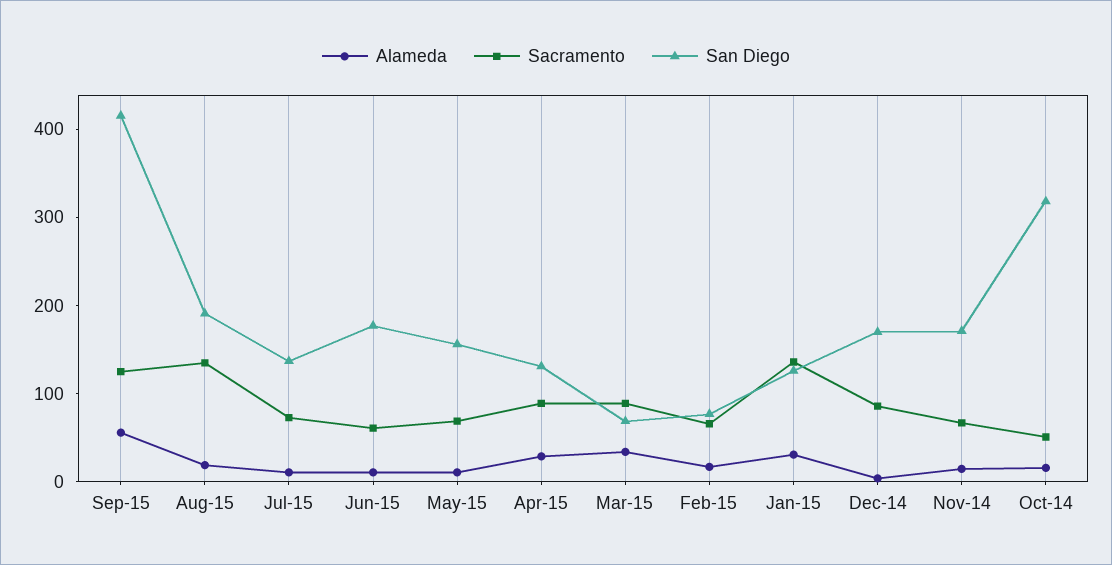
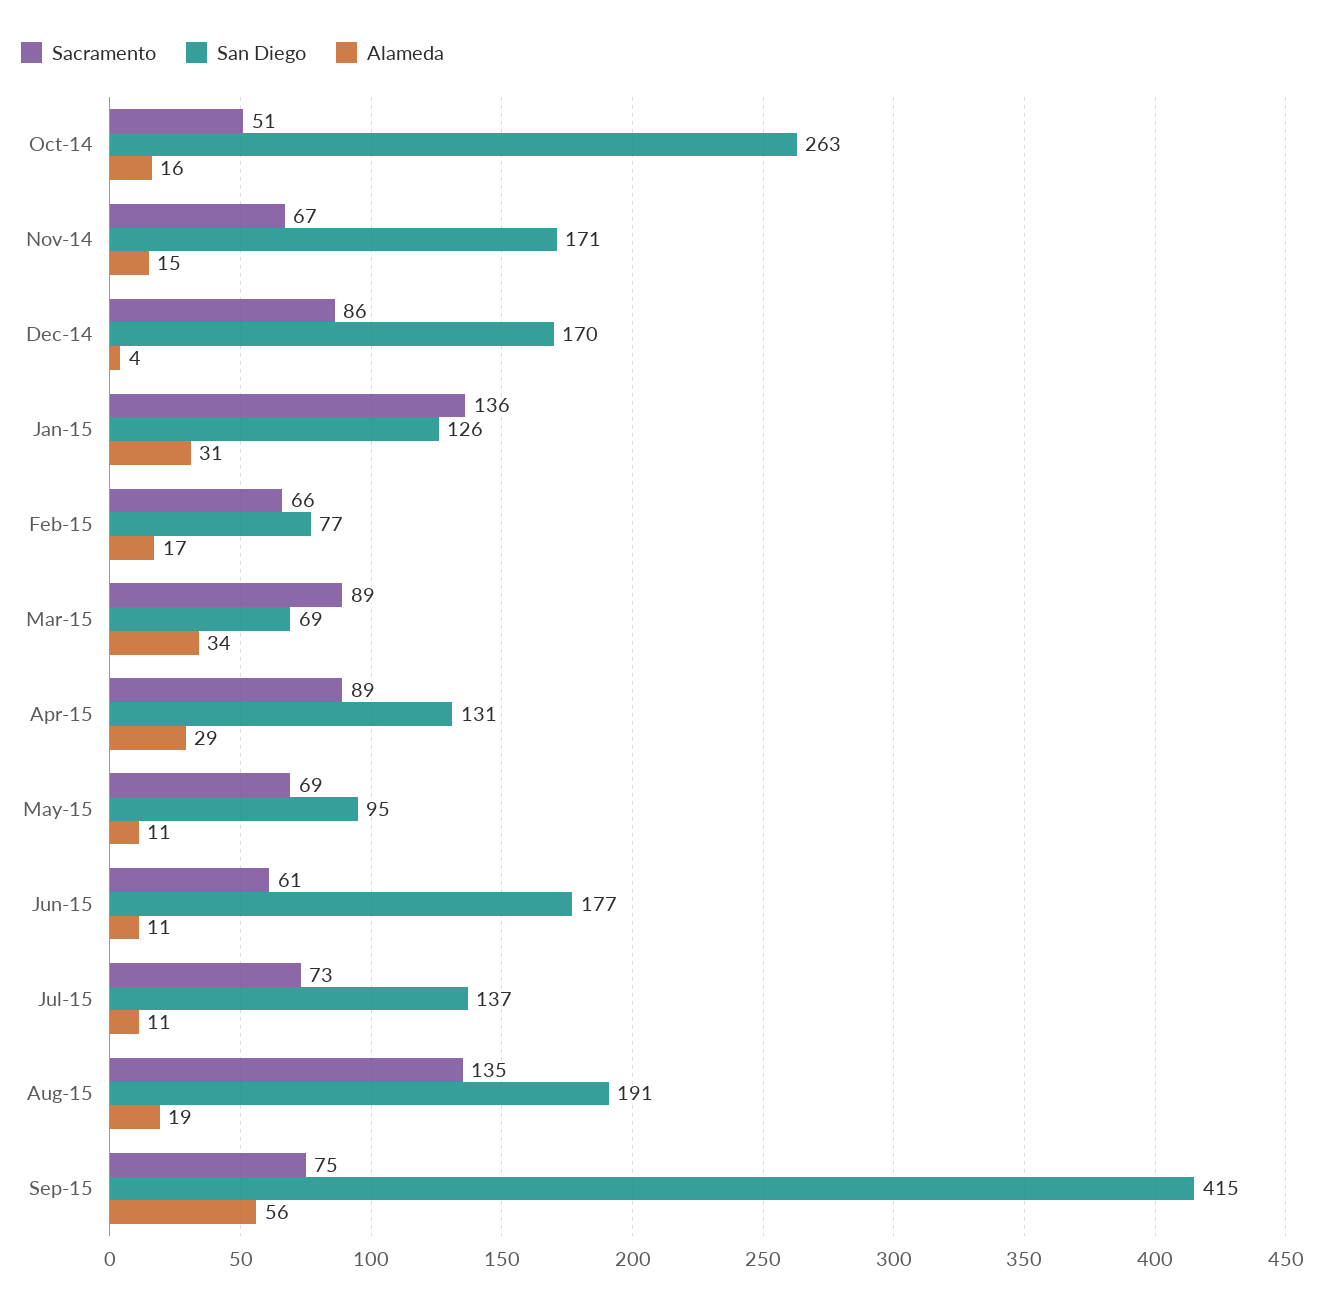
  {
    "Alameda": {
      "Sep-15": 56,
      "Aug-15": 19,
      "Jul-15": 11,
      "Jun-15": 11,
      "May-15": 11,
      "Apr-15": 29,
      "Mar-15": 34,
      "Feb-15": 17,
      "Jan-15": 31,
      "Dec-14": 4,
      "Nov-14": 15,
      "Oct-14": 16
    },
    "Sacramento": {
-     "Sep-15": 120,
+     "Sep-15": 75,
      "Aug-15": 135,
      "Jul-15": 73,
      "Jun-15": 61,
      "May-15": 69,
      "Apr-15": 89,
      "Mar-15": 89,
      "Feb-15": 66,
      "Jan-15": 136,
      "Dec-14": 86,
      "Nov-14": 67,
      "Oct-14": 51
    },
    "San Diego": {
      "Sep-15": 415,
      "Aug-15": 191,
      "Jul-15": 137,
      "Jun-15": 177,
-     "May-15": 160,
+     "May-15": 95,
      "Apr-15": 131,
      "Mar-15": 69,
      "Feb-15": 77,
      "Jan-15": 126,
      "Dec-14": 170,
      "Nov-14": 171,
-     "Oct-14": 320
+     "Oct-14": 263
    }
  }

